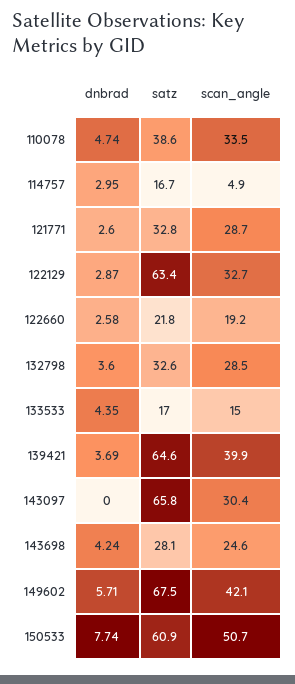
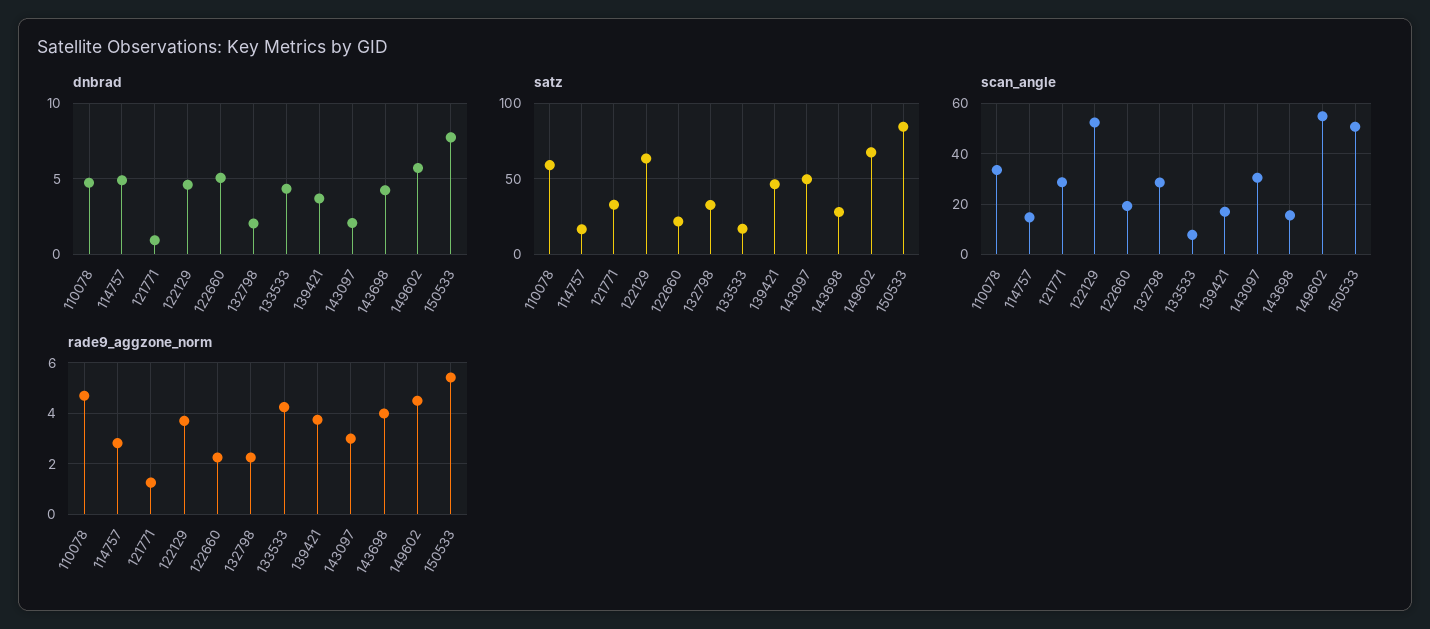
  {
    "dnbrad": {
      "110078": 4.74,
-     "114757": 2.95,
+     "114757": 5,
-     "121771": 2.6,
+     "121771": 1,
-     "122129": 2.87,
+     "122129": 4.5,
-     "122660": 2.58,
+     "122660": 5,
-     "132798": 3.6,
+     "132798": 2,
      "133533": 4.35,
      "139421": 3.69,
-     "143097": 0,
+     "143097": 2,
      "143698": 4.24,
      "149602": 5.71,
      "150533": 7.74
    },
    "satz": {
-     "110078": 38.6,
+     "110078": 60,
      "114757": 16.7,
      "121771": 32.8,
      "122129": 63.4,
      "122660": 21.8,
      "132798": 32.6,
      "133533": 17,
-     "139421": 64.6,
+     "139421": 45,
-     "143097": 65.8,
+     "143097": 50,
      "143698": 28.1,
      "149602": 67.5,
-     "150533": 60.9
+     "150533": 85
    },
    "scan_angle": {
      "110078": 33.5,
-     "114757": 4.9,
+     "114757": 15,
      "121771": 28.7,
-     "122129": 32.7,
+     "122129": 52.5,
      "122660": 19.2,
      "132798": 28.5,
-     "133533": 15,
+     "133533": 7.5,
-     "139421": 39.9,
+     "139421": 17.5,
      "143097": 30.4,
-     "143698": 24.6,
+     "143698": 15,
-     "149602": 42.1,
+     "149602": 55,
      "150533": 50.7
-   }
+   },
+   "rade9_aggzone_norm": {
+     "110078": 4.75,
+     "114757": 2.75,
+     "121771": 1.25,
+     "122129": 3.75,
+     "122660": 2.25,
+     "132798": 2.25,
+     "133533": 4.25,
+     "139421": 3.75,
+     "143097": 3,
+     "143698": 4,
+     "149602": 4.5,
+     "150533": 5.5
+   }
  }

